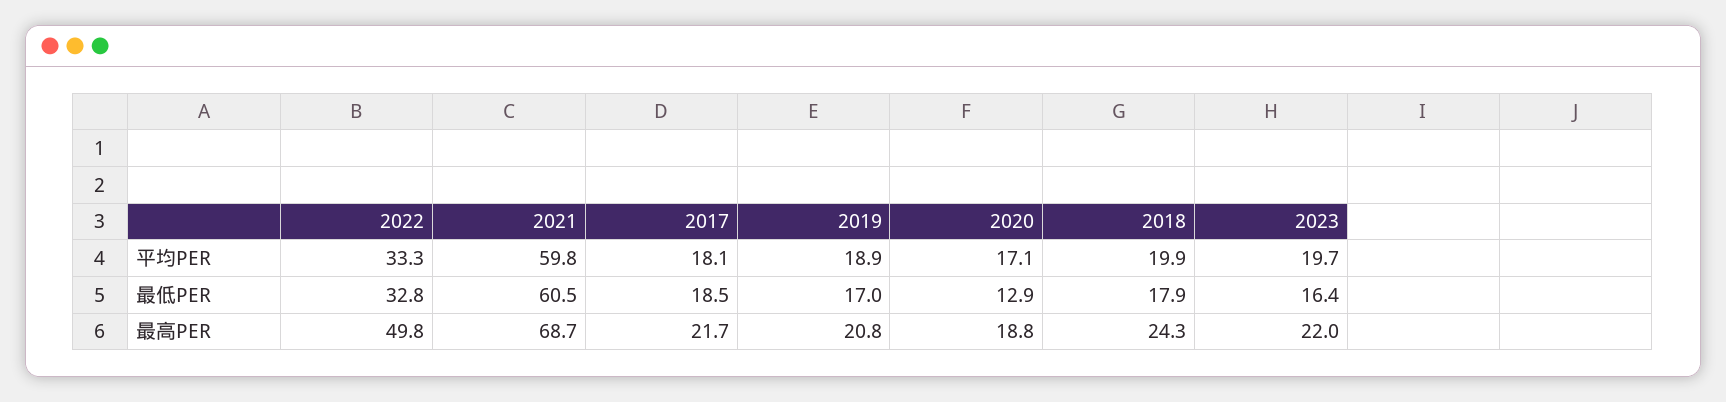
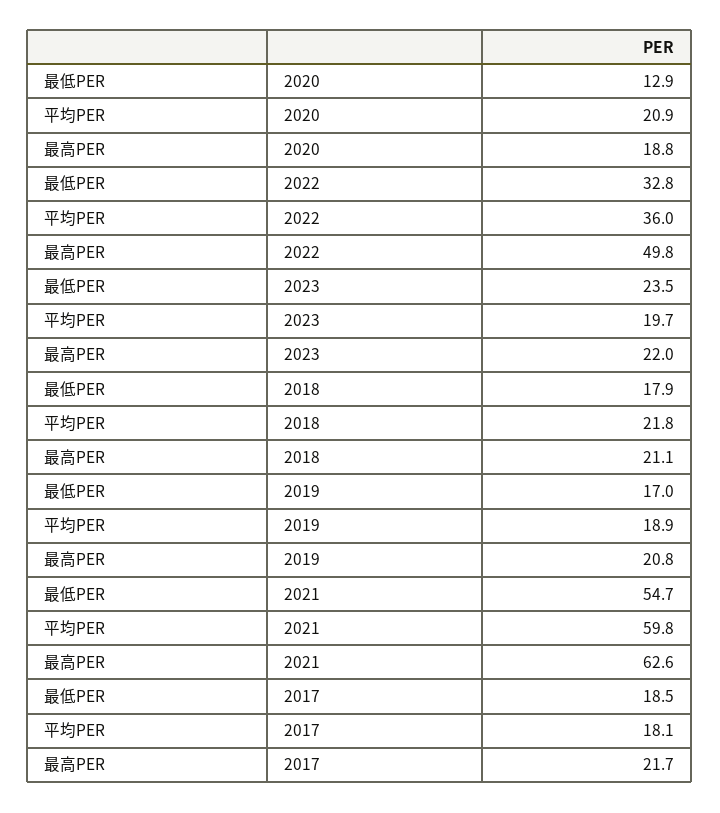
  {
    "2022": {
-     "平均PER": 33.3,
+     "平均PER": 36,
      "最低PER": 32.8,
      "最高PER": 49.8
    },
    "2021": {
      "平均PER": 59.8,
-     "最低PER": 60.5,
+     "最低PER": 54.7,
-     "最高PER": 68.7
+     "最高PER": 62.6
    },
    "2017": {
      "平均PER": 18.1,
      "最低PER": 18.5,
      "最高PER": 21.7
    },
    "2019": {
      "平均PER": 18.9,
      "最低PER": 17,
      "最高PER": 20.8
    },
    "2020": {
-     "平均PER": 17.1,
+     "平均PER": 20.9,
      "最低PER": 12.9,
      "最高PER": 18.8
    },
    "2018": {
-     "平均PER": 19.9,
+     "平均PER": 21.8,
      "最低PER": 17.9,
-     "最高PER": 24.3
+     "最高PER": 21.1
    },
    "2023": {
      "平均PER": 19.7,
-     "最低PER": 16.4,
+     "最低PER": 23.5,
      "最高PER": 22
    }
  }

